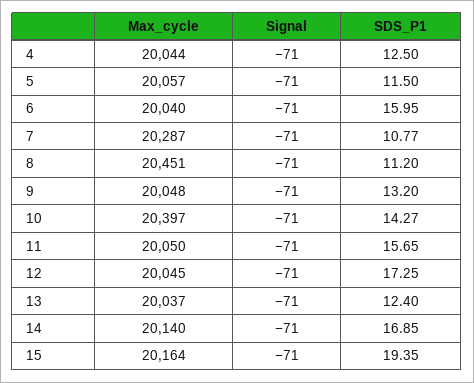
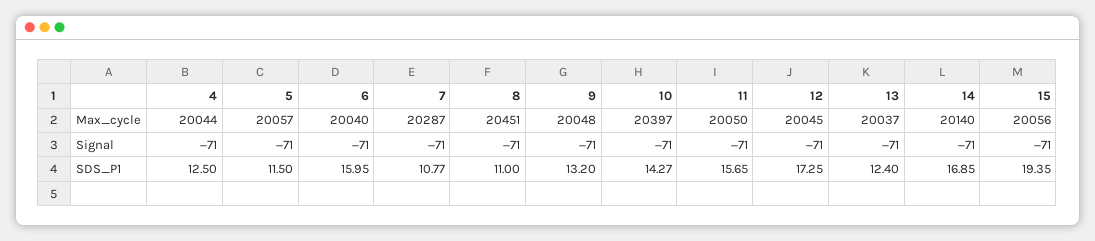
  {
    "Max_cycle": {
      "4": 20044,
      "5": 20057,
      "6": 20040,
      "7": 20287,
      "8": 20451,
      "9": 20048,
      "10": 20397,
      "11": 20050,
      "12": 20045,
      "13": 20037,
      "14": 20140,
-     "15": 20164
+     "15": 20056
    },
    "Signal": {
      "4": -71,
      "5": -71,
      "6": -71,
      "7": -71,
      "8": -71,
      "9": -71,
      "10": -71,
      "11": -71,
      "12": -71,
      "13": -71,
      "14": -71,
      "15": -71
    },
    "SDS_P1": {
      "4": 12.5,
      "5": 11.5,
      "6": 15.95,
      "7": 10.77,
-     "8": 11.2,
+     "8": 11,
      "9": 13.2,
      "10": 14.27,
      "11": 15.65,
      "12": 17.25,
      "13": 12.4,
      "14": 16.85,
      "15": 19.35
    }
  }

